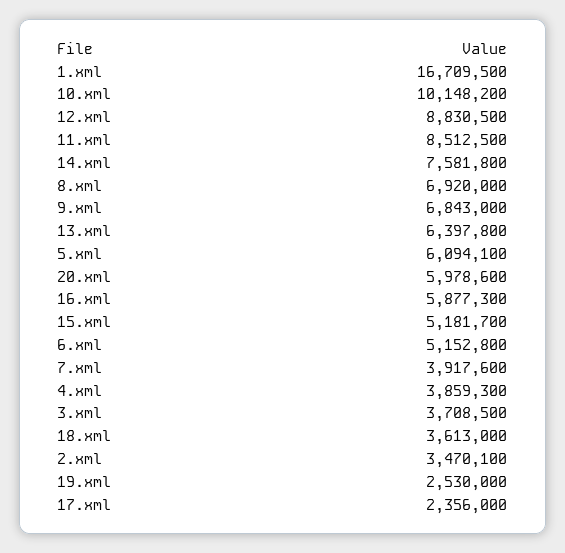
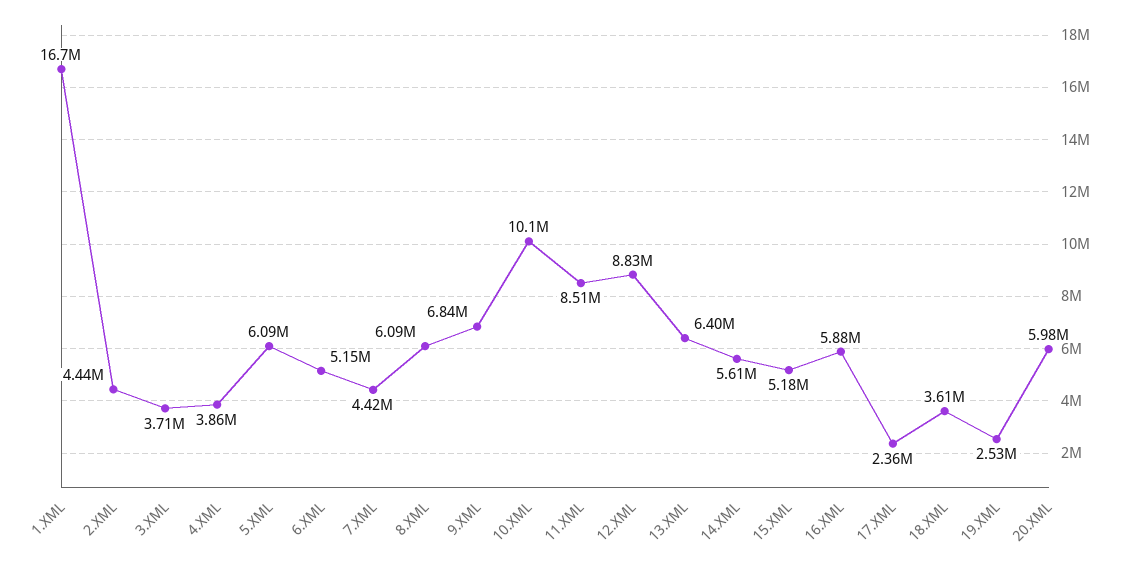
  {
    "1.xml": 16709500,
    "10.xml": 10148200,
    "12.xml": 8830500,
    "11.xml": 8512500,
-   "14.xml": 7581800,
+   "14.xml": 5610000,
-   "8.xml": 6920000,
+   "8.xml": 6090000,
    "9.xml": 6843000,
    "13.xml": 6397800,
    "5.xml": 6094100,
    "20.xml": 5978600,
    "16.xml": 5877300,
    "15.xml": 5181700,
    "6.xml": 5152800,
-   "7.xml": 3917600,
+   "7.xml": 4420000,
    "4.xml": 3859300,
    "3.xml": 3708500,
    "18.xml": 3613000,
-   "2.xml": 3470100,
+   "2.xml": 4440000,
    "19.xml": 2530000,
    "17.xml": 2356000
  }

